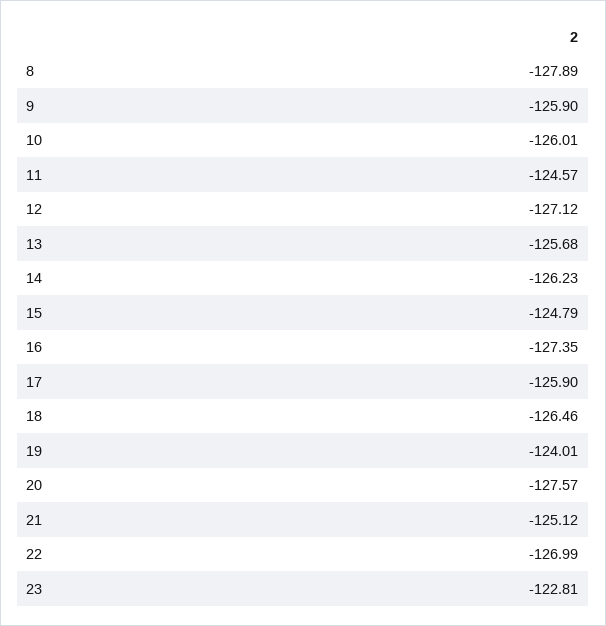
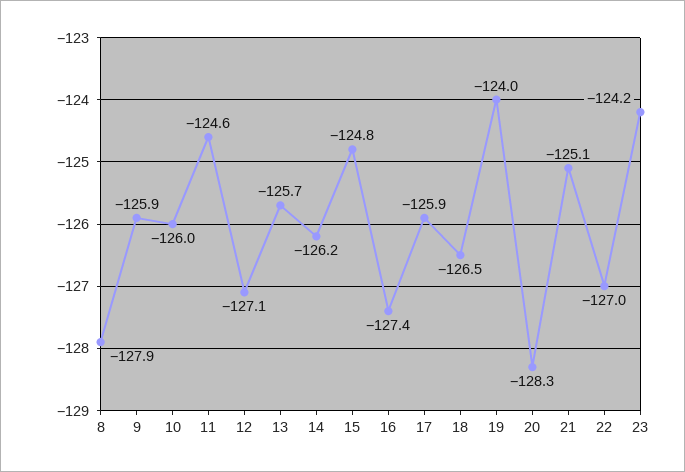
  {
    "8": -127.89,
    "9": -125.9,
    "10": -126.01,
    "11": -124.57,
    "12": -127.12,
    "13": -125.68,
    "14": -126.23,
    "15": -124.79,
    "16": -127.35,
    "17": -125.9,
    "18": -126.46,
    "19": -124.01,
-   "20": -127.57,
+   "20": -128.3,
    "21": -125.12,
    "22": -126.99,
-   "23": -122.81
+   "23": -124.2
  }

